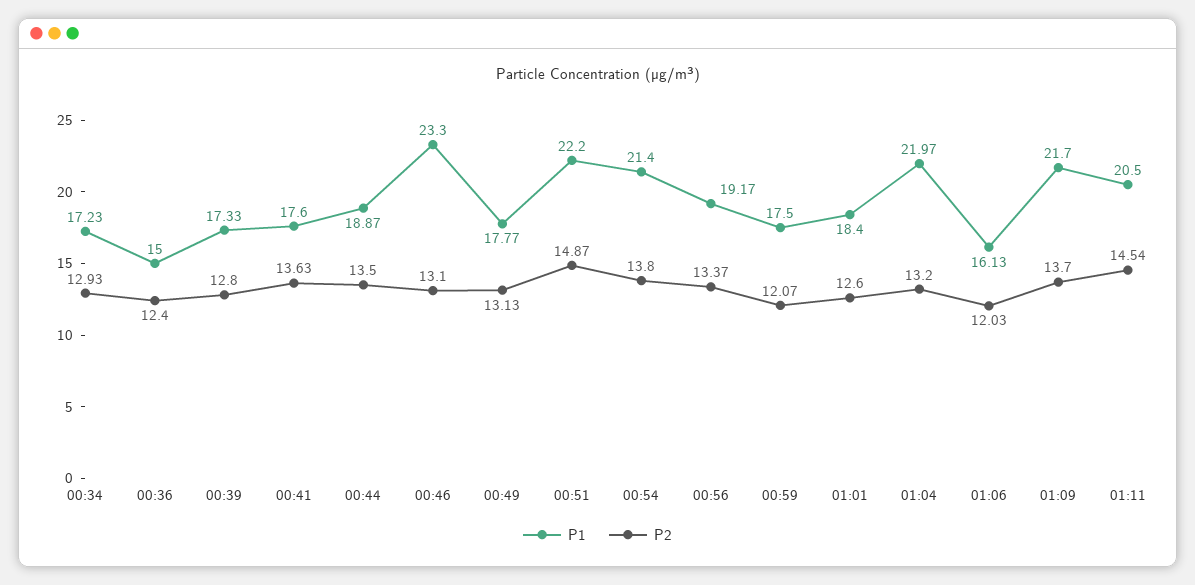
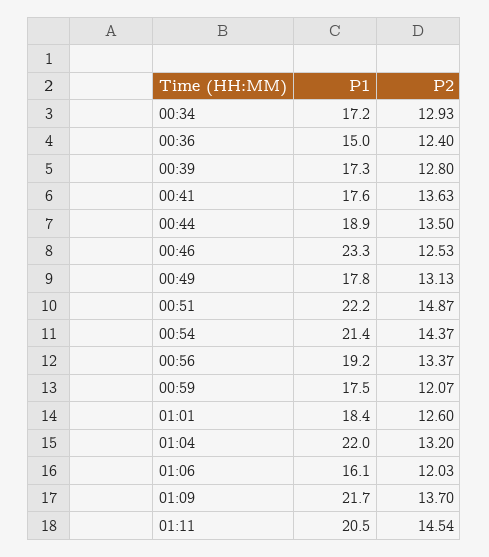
  {
    "P1": {
      "00:34": 17.23,
      "00:36": 15,
      "00:39": 17.33,
      "00:41": 17.6,
      "00:44": 18.87,
      "00:46": 23.3,
      "00:49": 17.77,
      "00:51": 22.2,
      "00:54": 21.4,
      "00:56": 19.17,
      "00:59": 17.5,
      "01:01": 18.4,
      "01:04": 21.97,
      "01:06": 16.13,
      "01:09": 21.7,
      "01:11": 20.5
    },
    "P2": {
      "00:34": 12.93,
      "00:36": 12.4,
      "00:39": 12.8,
      "00:41": 13.63,
      "00:44": 13.5,
-     "00:46": 13.1,
+     "00:46": 12.53,
      "00:49": 13.13,
      "00:51": 14.87,
-     "00:54": 13.8,
+     "00:54": 14.37,
      "00:56": 13.37,
      "00:59": 12.07,
      "01:01": 12.6,
      "01:04": 13.2,
      "01:06": 12.03,
      "01:09": 13.7,
      "01:11": 14.54
    }
  }

